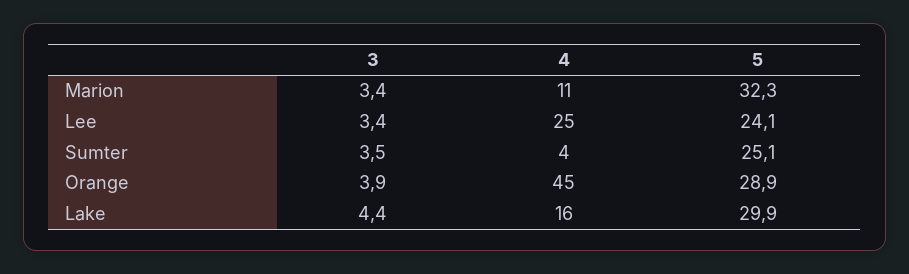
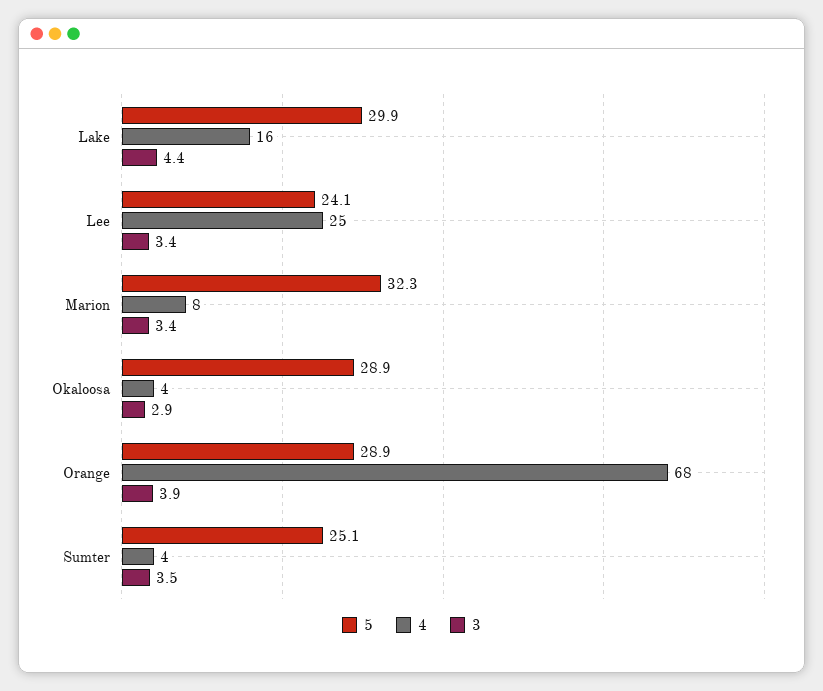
  {
    "3": {
      "Marion": 3.4,
      "Lee": 3.4,
      "Sumter": 3.5,
      "Orange": 3.9,
-     "Lake": 4.4
+     "Lake": 4.4,
+     "Okaloosa": 2.9
    },
    "4": {
-     "Marion": 11,
+     "Marion": 8,
      "Lee": 25,
      "Sumter": 4,
-     "Orange": 45,
+     "Orange": 68,
-     "Lake": 16
+     "Lake": 16,
+     "Okaloosa": 4
    },
    "5": {
      "Marion": 32.3,
      "Lee": 24.1,
      "Sumter": 25.1,
      "Orange": 28.9,
-     "Lake": 29.9
+     "Lake": 29.9,
+     "Okaloosa": 28.9
    }
  }

